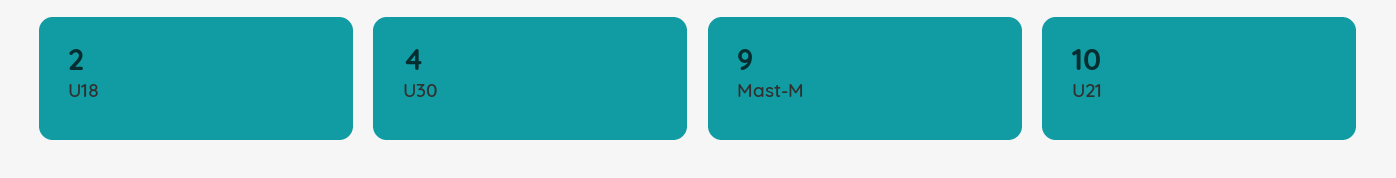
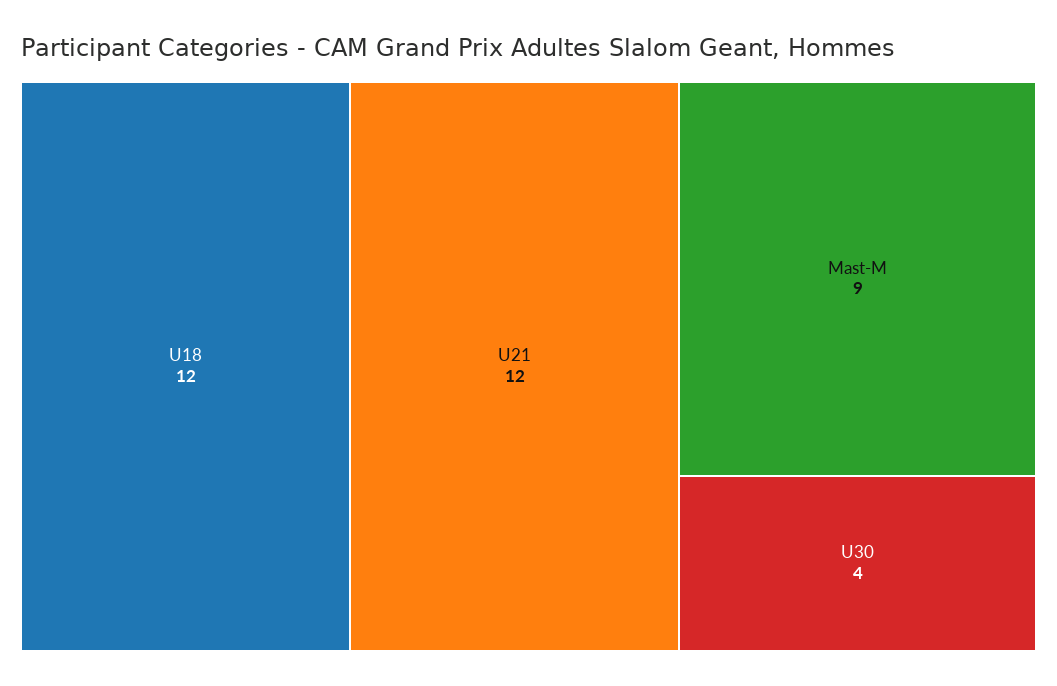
  {
-   "U18": 2,
+   "U18": 12,
    "U30": 4,
    "Mast-M": 9,
-   "U21": 10
+   "U21": 12
  }

